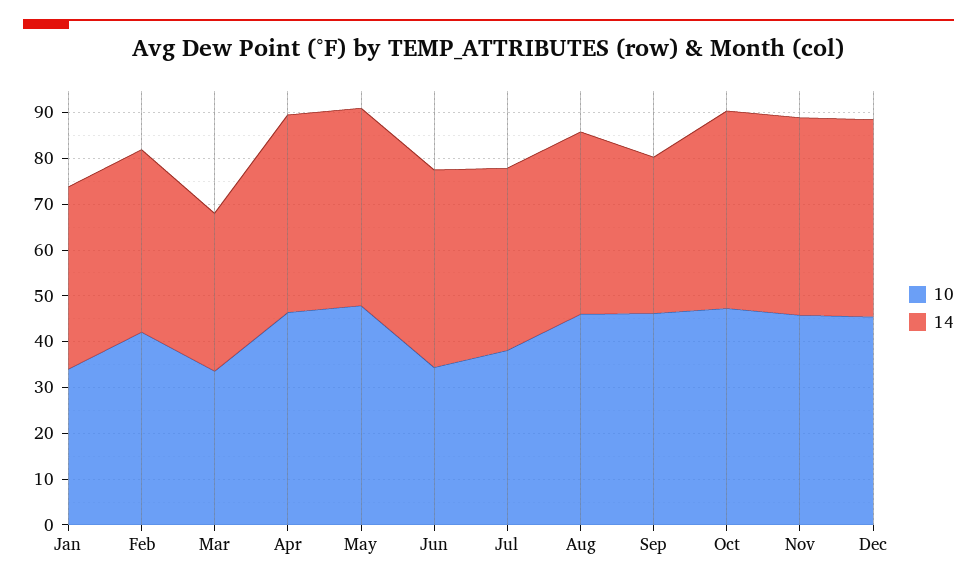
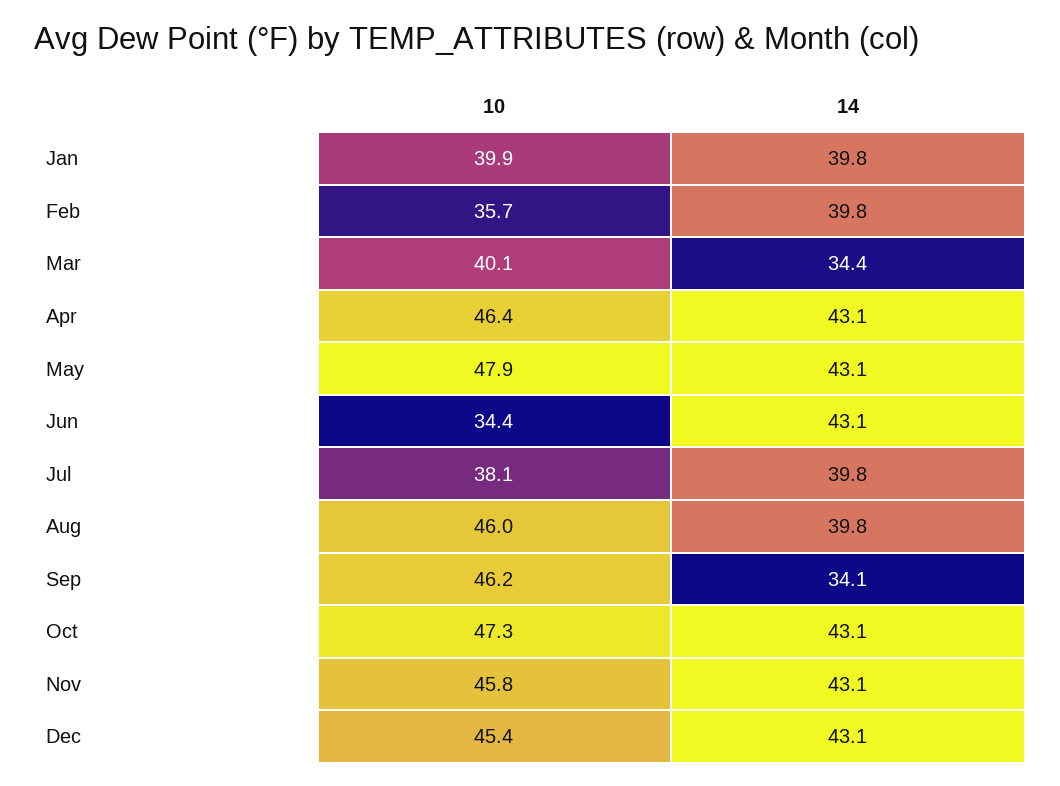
  {
    "10": {
-     "Jan": 34,
+     "Jan": 39.9,
-     "Feb": 42,
+     "Feb": 35.7,
-     "Mar": 34,
+     "Mar": 40.1,
      "Apr": 46.4,
      "May": 47.9,
      "Jun": 34.4,
      "Jul": 38.1,
      "Aug": 46,
      "Sep": 46.2,
      "Oct": 47.3,
      "Nov": 45.8,
      "Dec": 45.4
    },
    "14": {
      "Jan": 39.8,
      "Feb": 39.8,
      "Mar": 34.4,
      "Apr": 43.1,
      "May": 43.1,
      "Jun": 43.1,
      "Jul": 39.8,
      "Aug": 39.8,
      "Sep": 34.1,
      "Oct": 43.1,
      "Nov": 43.1,
      "Dec": 43.1
    }
  }

